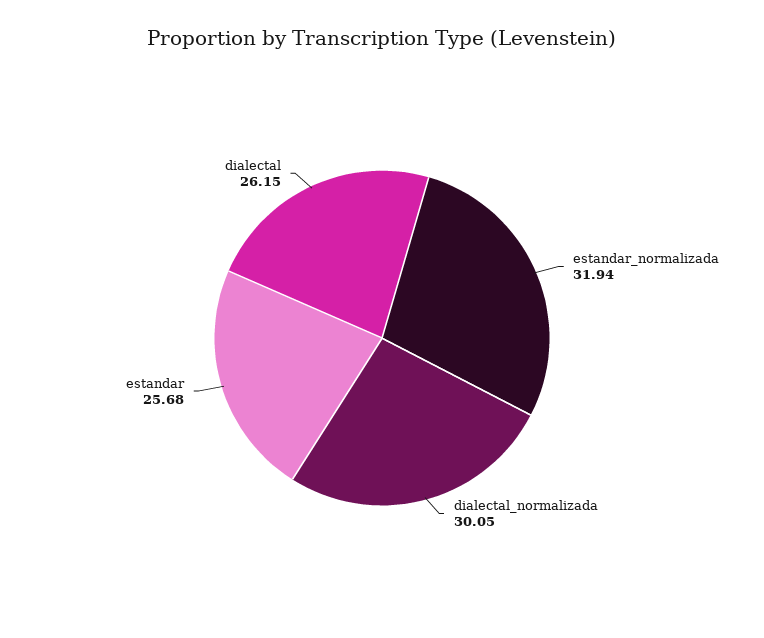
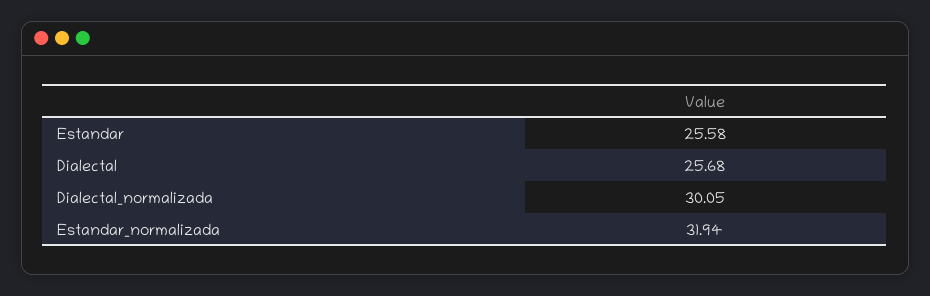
  {
    "estandar_normalizada": 31.94,
    "dialectal_normalizada": 30.05,
-   "estandar": 25.68,
+   "estandar": 25.58,
-   "dialectal": 26.15
+   "dialectal": 25.68
  }

